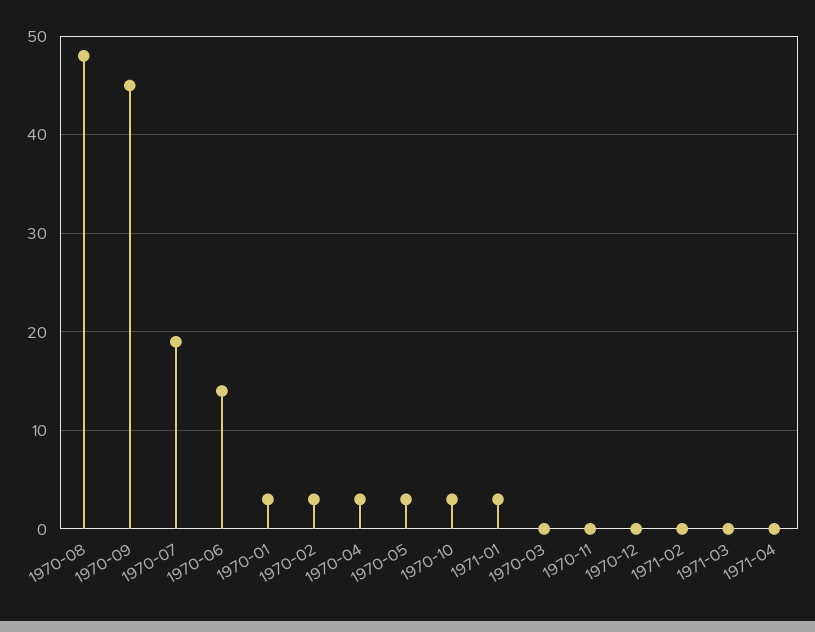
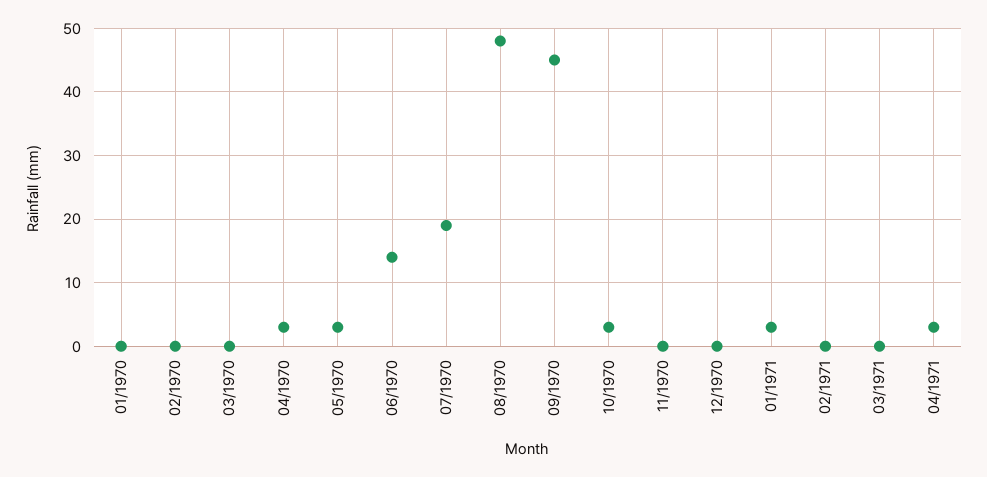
  {
    "1970-08": 48,
    "1970-09": 45,
    "1970-07": 19,
    "1970-06": 14,
-   "1970-01": 3,
+   "1970-01": 0,
-   "1970-02": 3,
+   "1970-02": 0,
    "1970-04": 3,
    "1970-05": 3,
    "1970-10": 3,
    "1971-01": 3,
    "1970-03": 0,
    "1970-11": 0,
    "1970-12": 0,
    "1971-02": 0,
    "1971-03": 0,
-   "1971-04": 0
+   "1971-04": 3
  }

